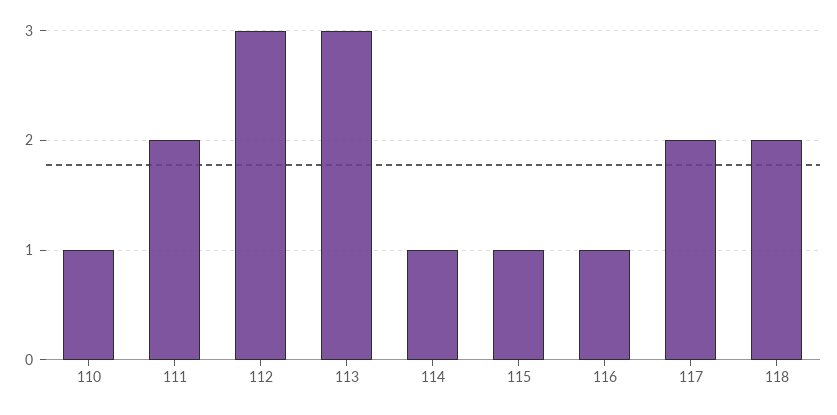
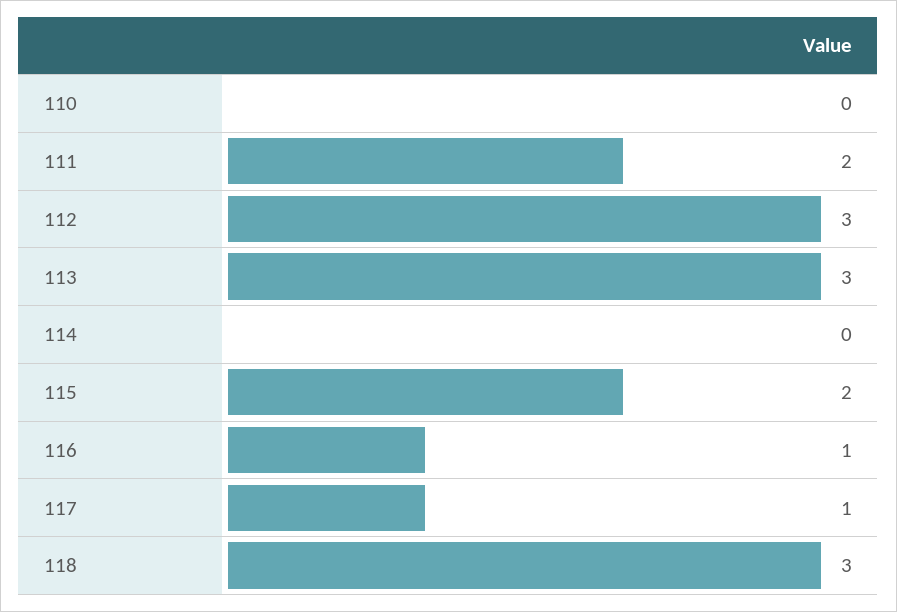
  {
-   "110": 1,
+   "110": 0,
    "111": 2,
    "112": 3,
    "113": 3,
-   "114": 1,
+   "114": 0,
-   "115": 1,
+   "115": 2,
    "116": 1,
-   "117": 2,
+   "117": 1,
-   "118": 2
+   "118": 3
  }

